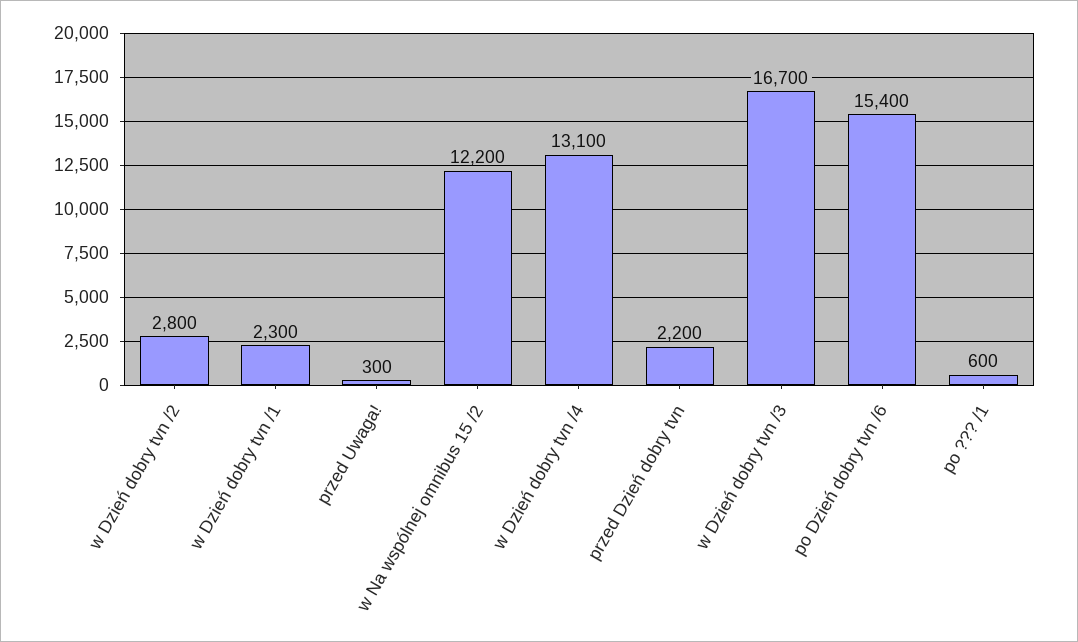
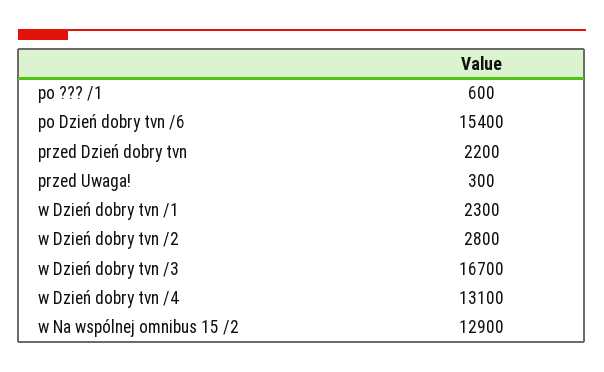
  {
    "w Dzień dobry tvn /2": 2800,
    "w Dzień dobry tvn /1": 2300,
    "przed Uwaga!": 300,
-   "w Na wspólnej omnibus 15 /2": 12200,
+   "w Na wspólnej omnibus 15 /2": 12900,
    "w Dzień dobry tvn /4": 13100,
    "przed Dzień dobry tvn": 2200,
    "w Dzień dobry tvn /3": 16700,
    "po Dzień dobry tvn /6": 15400,
    "po ??? /1": 600
  }

